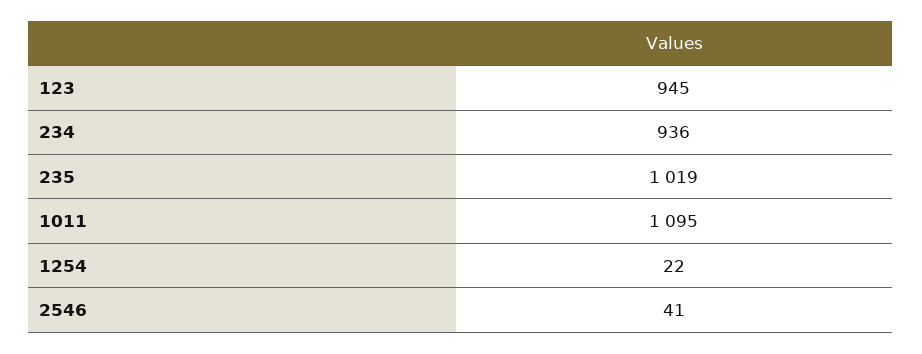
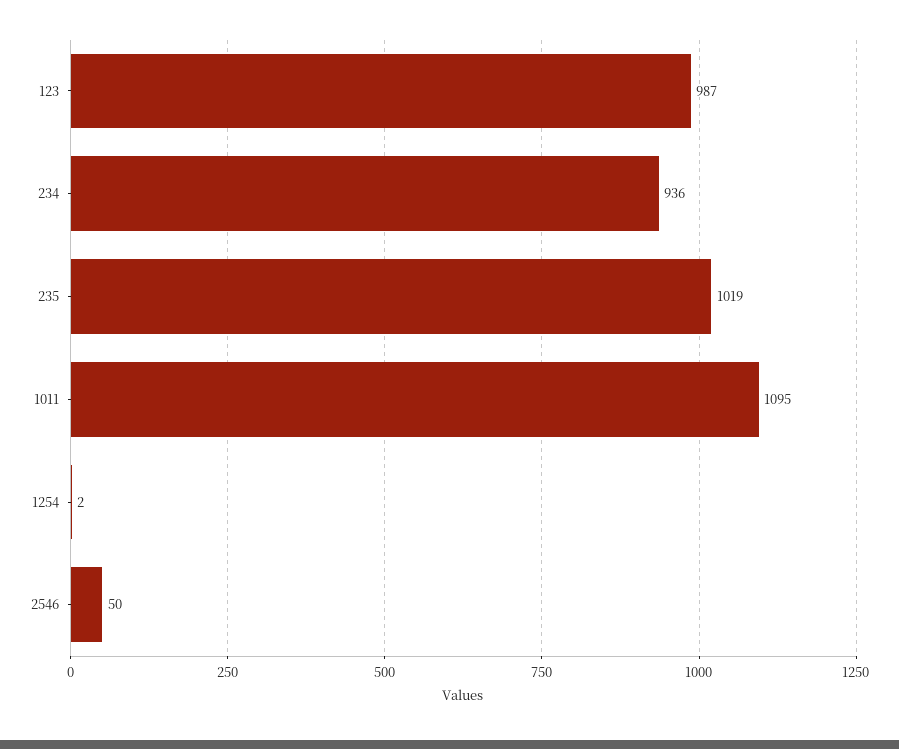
  {
-   "123": 945,
+   "123": 987,
    "234": 936,
    "235": 1019,
    "1011": 1095,
-   "1254": 22,
+   "1254": 2,
-   "2546": 41
+   "2546": 50
  }

